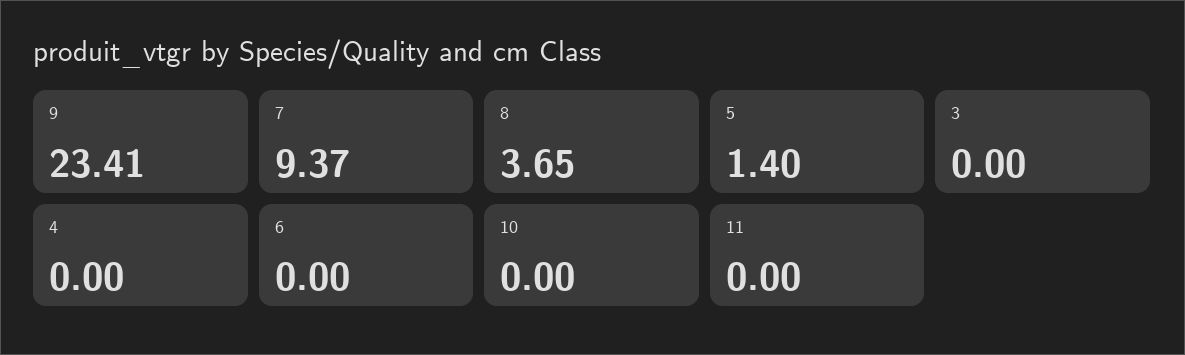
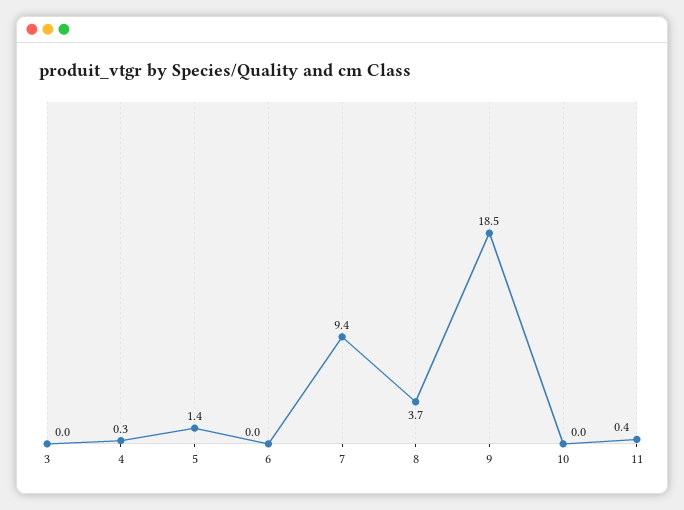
  {
-   "9": 23.41,
+   "9": 18.5,
    "7": 9.37,
    "8": 3.65,
    "5": 1.4,
    "3": 0,
-   "4": 0,
+   "4": 0.3,
    "6": 0,
    "10": 0,
-   "11": 0
+   "11": 0.4
  }

